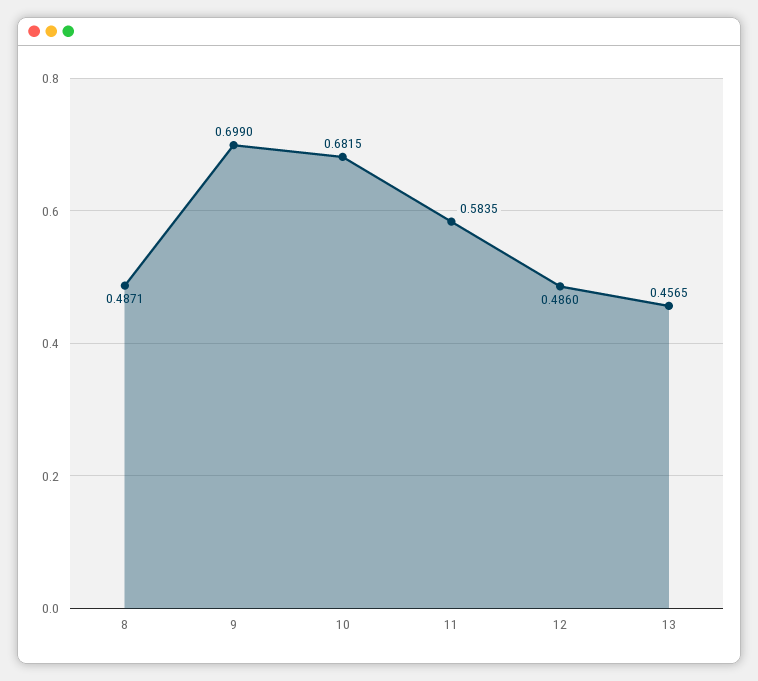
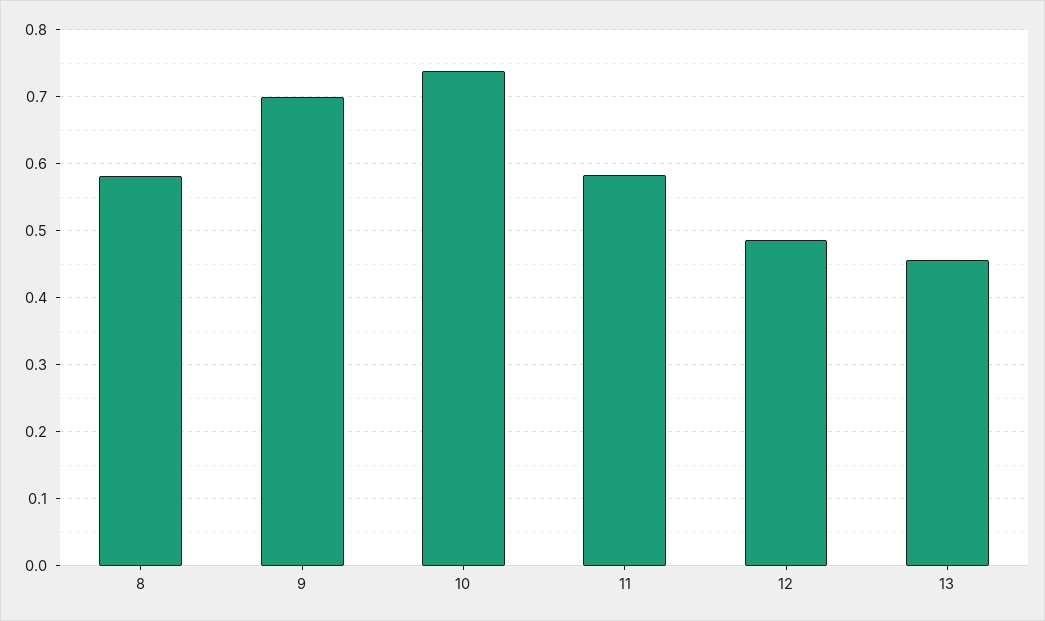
  {
-   "8": 0.4871,
+   "8": 0.58,
    "9": 0.699,
-   "10": 0.6815,
+   "10": 0.74,
    "11": 0.5835,
    "12": 0.486,
    "13": 0.4565
  }

